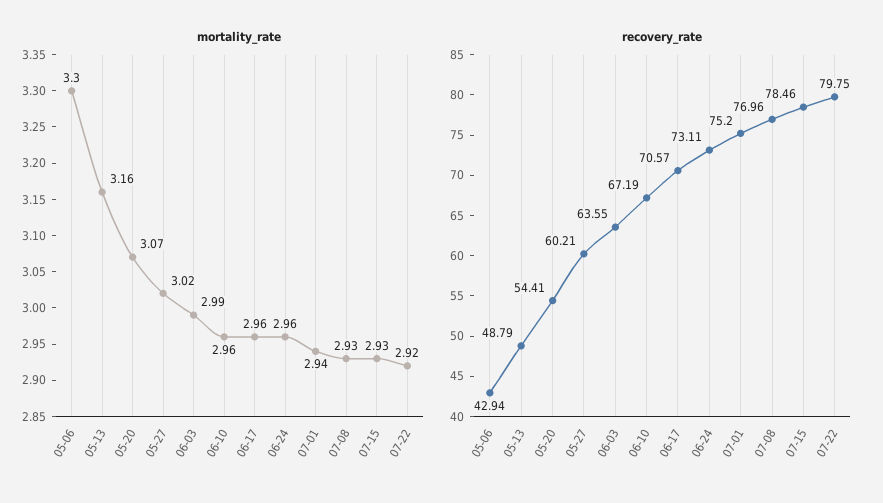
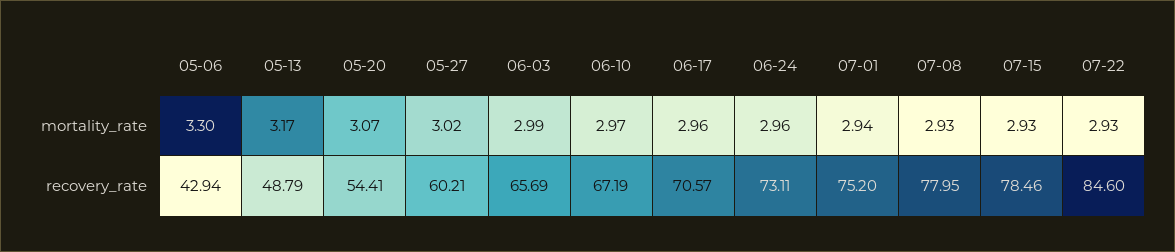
  {
    "mortality_rate": {
      "05-06": 3.3,
-     "05-13": 3.16,
+     "05-13": 3.17,
      "05-20": 3.07,
      "05-27": 3.02,
      "06-03": 2.99,
-     "06-10": 2.96,
+     "06-10": 2.97,
      "06-17": 2.96,
      "06-24": 2.96,
      "07-01": 2.94,
      "07-08": 2.93,
      "07-15": 2.93,
-     "07-22": 2.92
+     "07-22": 2.93
    },
    "recovery_rate": {
      "05-06": 42.94,
      "05-13": 48.79,
      "05-20": 54.41,
      "05-27": 60.21,
-     "06-03": 63.55,
+     "06-03": 65.69,
      "06-10": 67.19,
      "06-17": 70.57,
      "06-24": 73.11,
      "07-01": 75.2,
-     "07-08": 76.96,
+     "07-08": 77.95,
      "07-15": 78.46,
-     "07-22": 79.75
+     "07-22": 84.6
    }
  }

